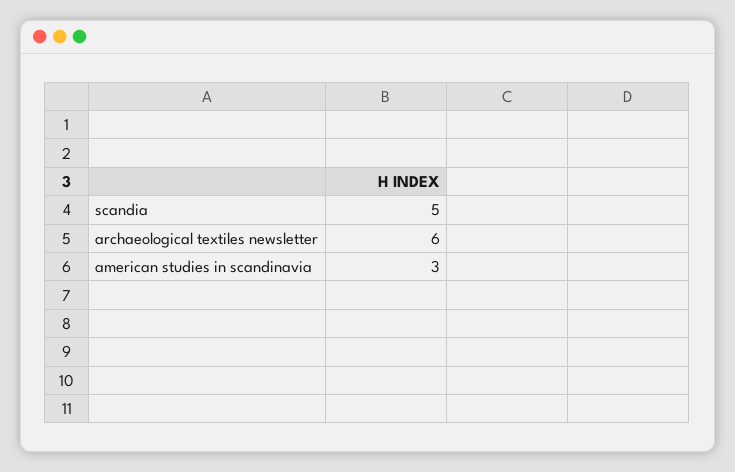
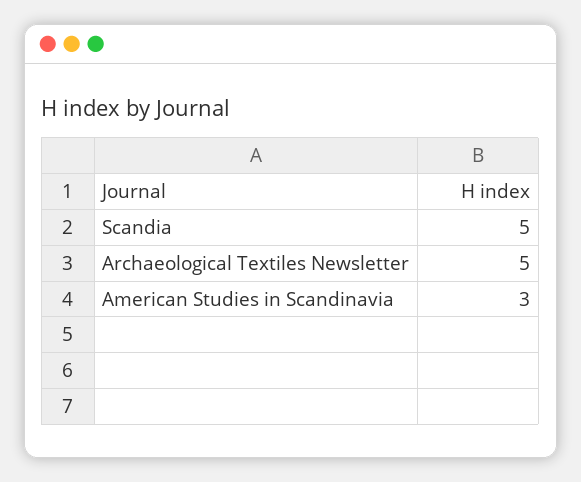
  {
    "scandia": 5,
-   "archaeological textiles newsletter": 6,
+   "archaeological textiles newsletter": 5,
    "american studies in scandinavia": 3
  }

